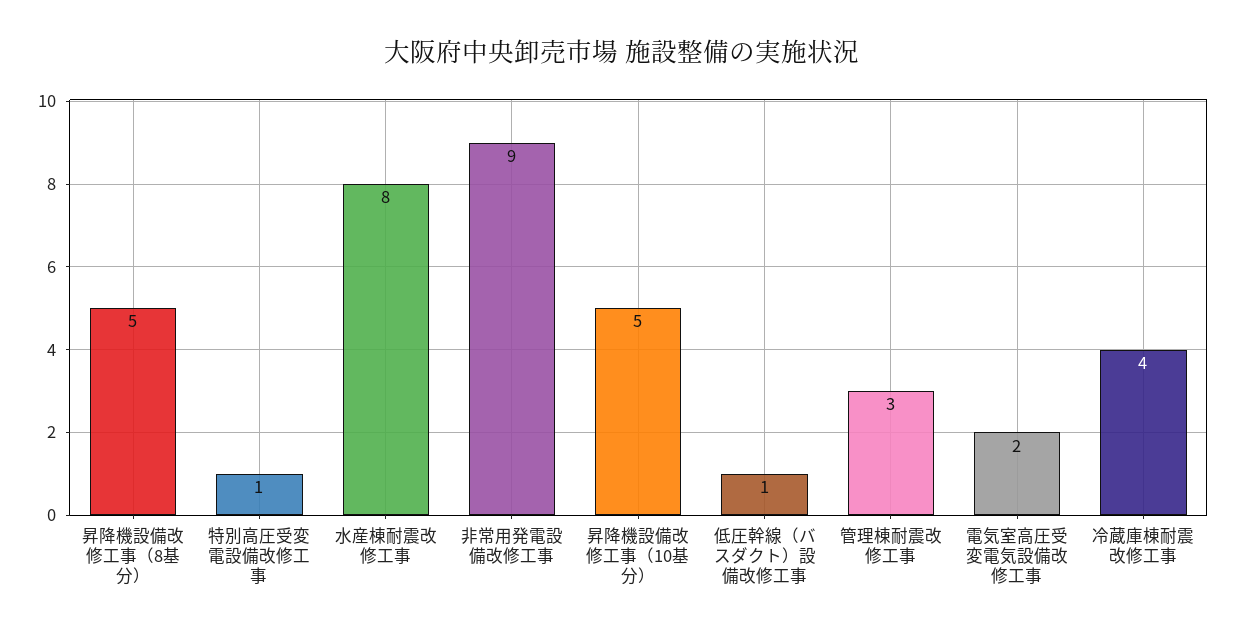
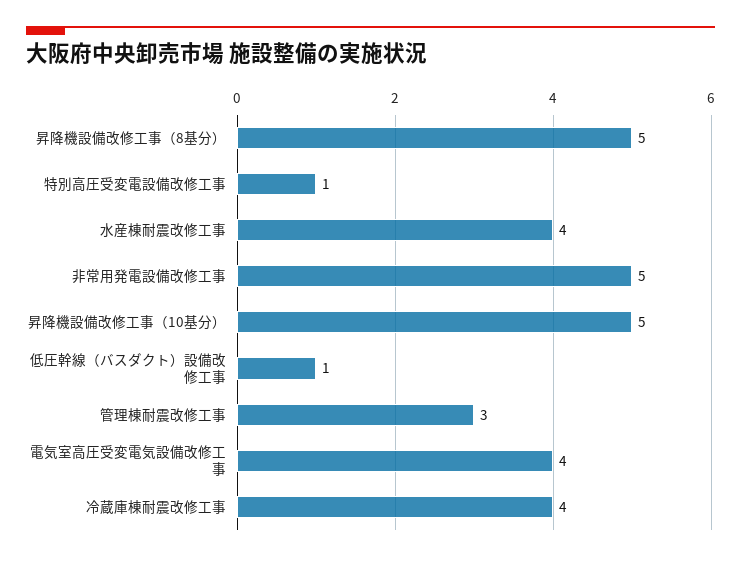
  {
    "昇降機設備改修工事（8基分）": 5,
    "特別高圧受変電設備改修工事": 1,
-   "水産棟耐震改修工事": 8,
+   "水産棟耐震改修工事": 4,
-   "非常用発電設備改修工事": 9,
+   "非常用発電設備改修工事": 5,
    "昇降機設備改修工事（10基分）": 5,
    "低圧幹線（バスダクト）設備改修工事": 1,
    "管理棟耐震改修工事": 3,
-   "電気室高圧受変電気設備改修工事": 2,
+   "電気室高圧受変電気設備改修工事": 4,
    "冷蔵庫棟耐震改修工事": 4
  }

